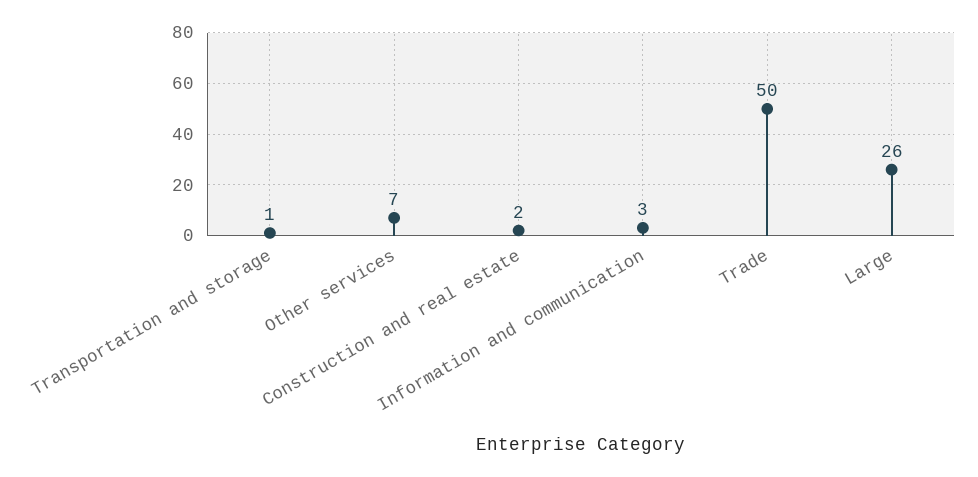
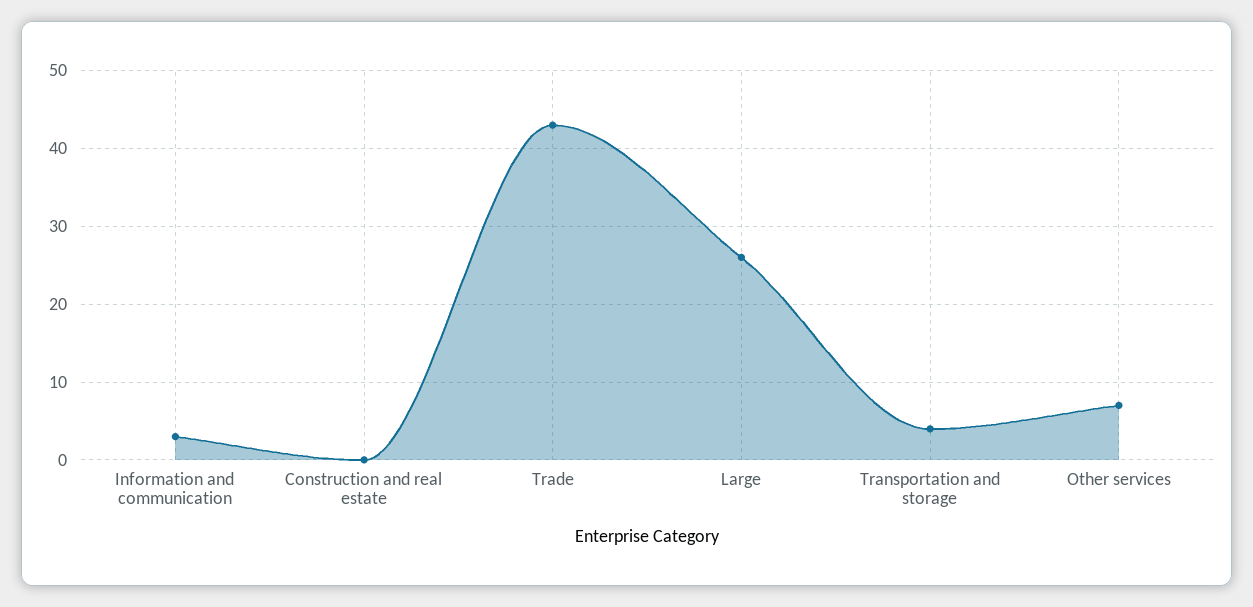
  {
-   "Transportation and storage": 1,
+   "Transportation and storage": 4,
    "Other services": 7,
-   "Construction and real estate": 2,
+   "Construction and real estate": 0,
    "Information and communication": 3,
-   "Trade": 50,
+   "Trade": 43,
    "Large": 26
  }

